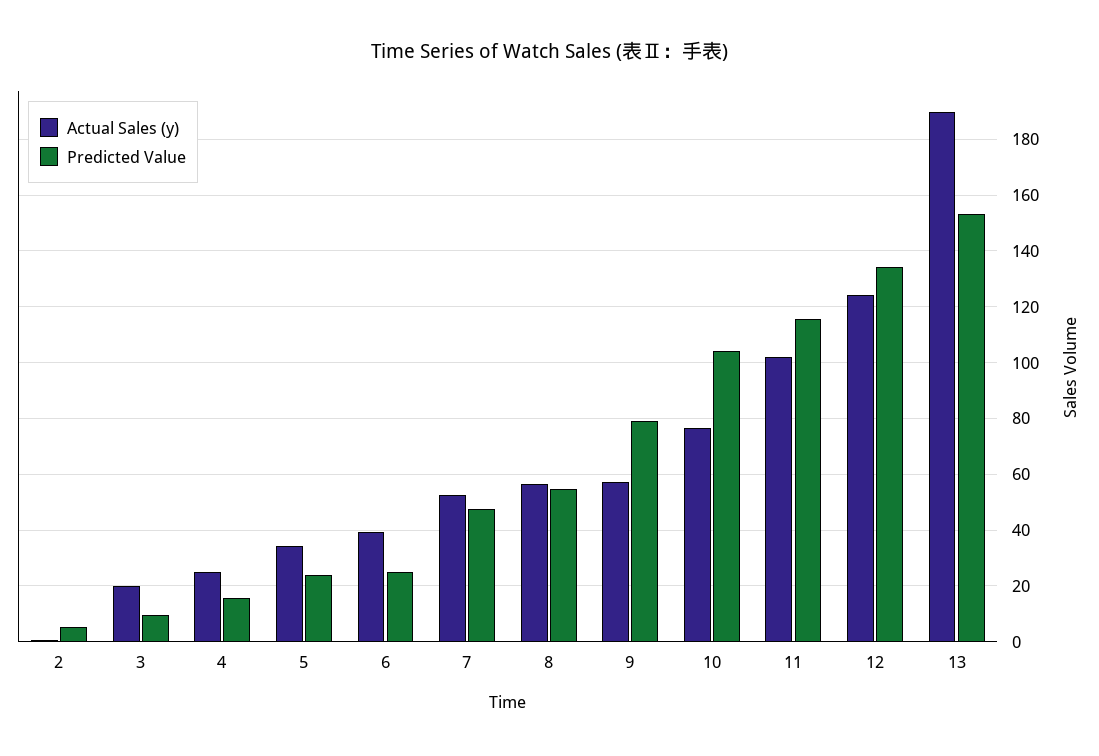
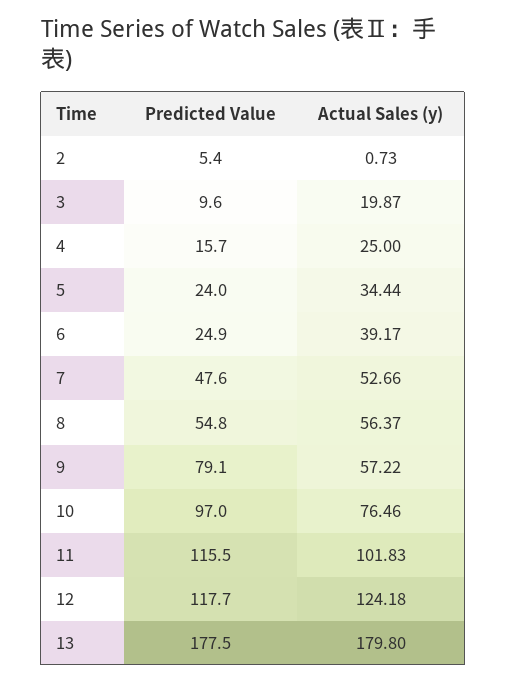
  {
    "Actual Sales (y)": {
      "2": 0.73,
      "3": 19.87,
      "4": 25,
      "5": 34.44,
      "6": 39.17,
      "7": 52.66,
      "8": 56.37,
      "9": 57.22,
      "10": 76.46,
      "11": 101.83,
      "12": 124.18,
-     "13": 190
+     "13": 179.8
    },
    "Predicted Value": {
      "2": 5.4,
      "3": 9.6,
      "4": 15.7,
      "5": 24,
      "6": 24.9,
      "7": 47.6,
      "8": 54.8,
      "9": 79.1,
-     "10": 105,
+     "10": 97,
      "11": 115.5,
-     "12": 135,
+     "12": 117.7,
-     "13": 152.5
+     "13": 177.5
    }
  }

